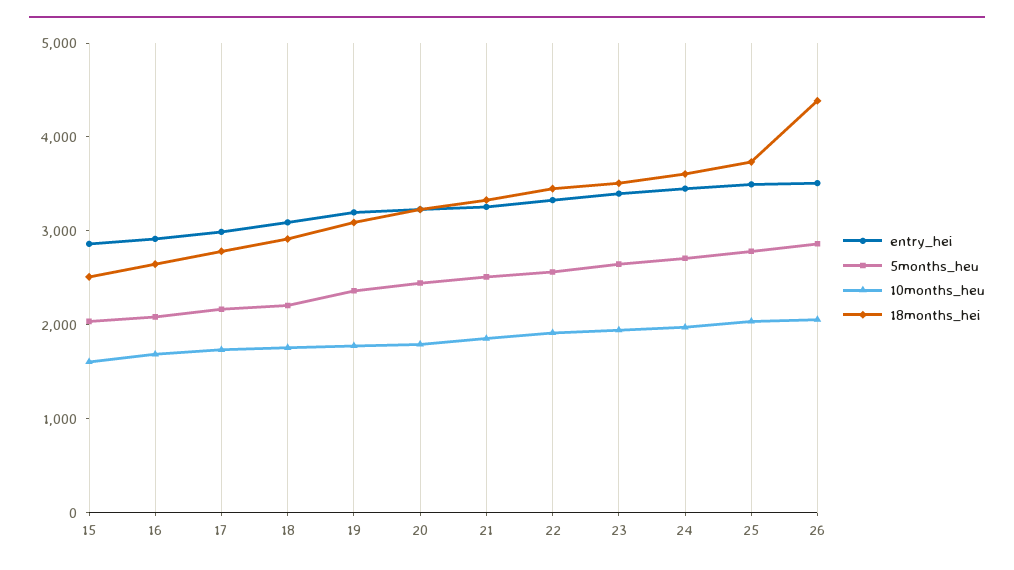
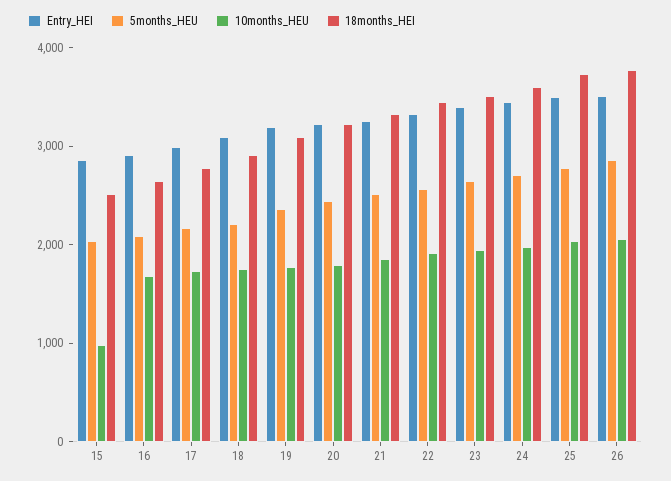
  {
    "entry_hei": {
      "15": 2800,
      "16": 3000,
      "17": 3000,
      "18": 3000,
      "19": 3200,
      "20": 3200,
      "21": 3200,
      "22": 3400,
      "23": 3400,
      "24": 3400,
      "25": 3400,
      "26": 3600
    },
    "5months_heu": {
      "15": 2000,
      "16": 2000,
      "17": 2200,
      "18": 2200,
      "19": 2400,
      "20": 2400,
      "21": 2600,
      "22": 2600,
      "23": 2600,
      "24": 2800,
      "25": 2800,
      "26": 2800
    },
    "10months_heu": {
-     "15": 1600,
+     "15": 1000,
      "16": 1600,
      "17": 1800,
      "18": 1800,
      "19": 1800,
      "20": 1800,
      "21": 1800,
      "22": 2000,
      "23": 2000,
      "24": 2000,
      "25": 2000,
      "26": 2000
    },
    "18months_hei": {
      "15": 2600,
      "16": 2600,
      "17": 2800,
      "18": 3000,
      "19": 3000,
      "20": 3200,
      "21": 3400,
      "22": 3400,
      "23": 3600,
      "24": 3600,
      "25": 3800,
-     "26": 4400
+     "26": 3800
    }
  }

